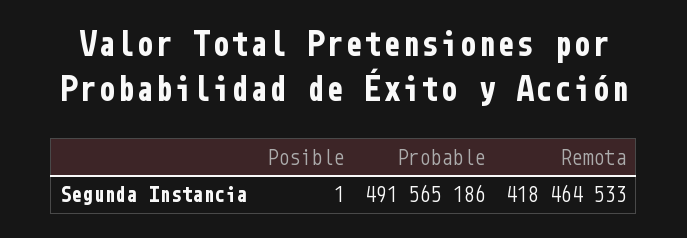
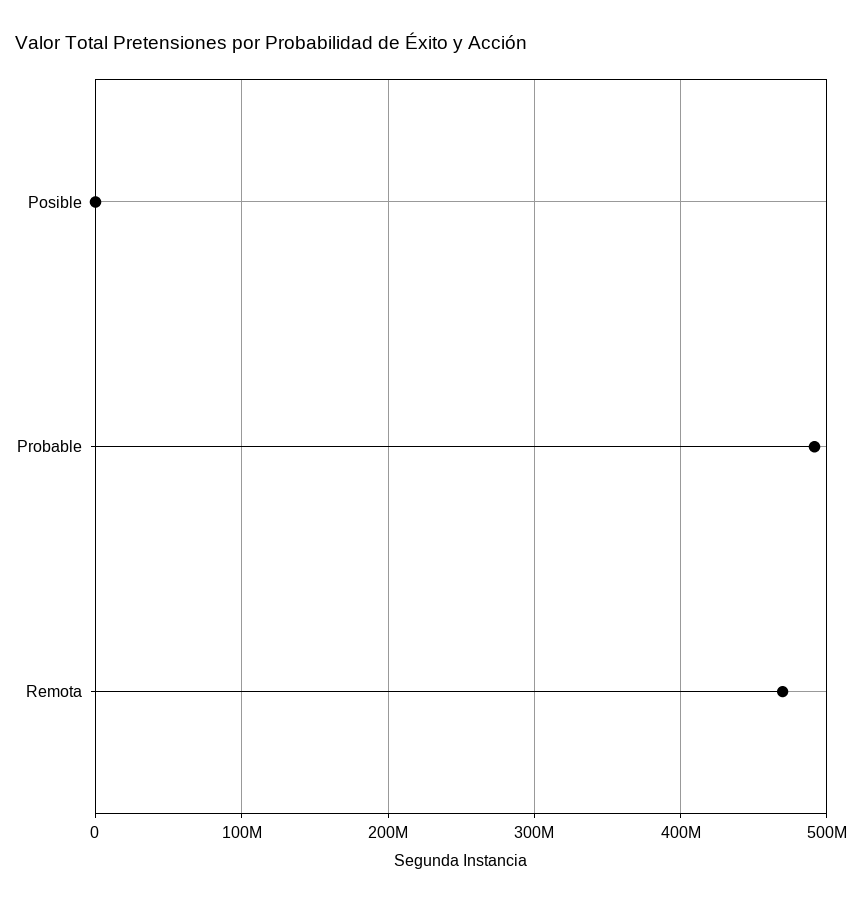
  {
    "Posible": 1,
    "Probable": 491565186,
-   "Remota": 418464533
+   "Remota": 470000000
  }

